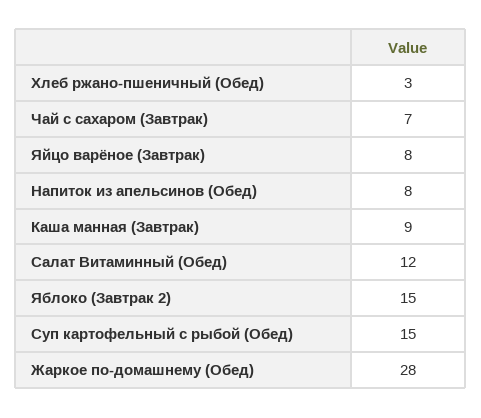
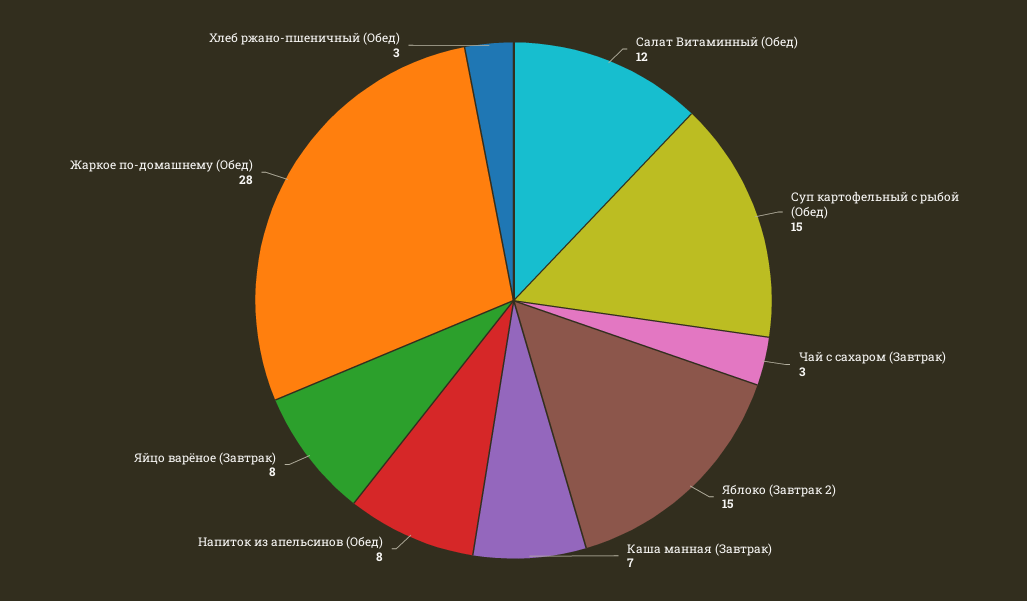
  {
    "Хлеб ржано-пшеничный (Обед)": 3,
-   "Чай с сахаром (Завтрак)": 7,
+   "Чай с сахаром (Завтрак)": 3,
    "Яйцо варёное (Завтрак)": 8,
    "Напиток из апельсинов (Обед)": 8,
-   "Каша манная (Завтрак)": 9,
+   "Каша манная (Завтрак)": 7,
    "Салат Витаминный (Обед)": 12,
    "Яблоко (Завтрак 2)": 15,
    "Суп картофельный с рыбой (Обед)": 15,
    "Жаркое по-домашнему (Обед)": 28
  }

